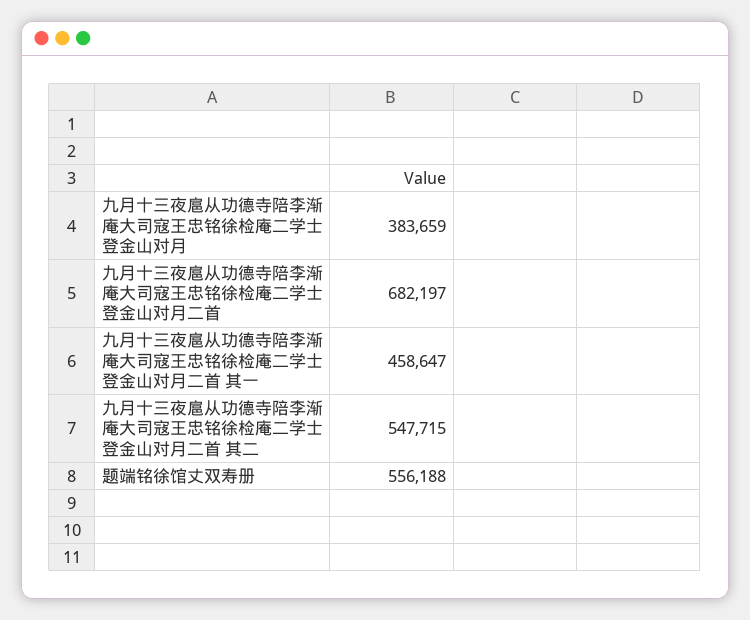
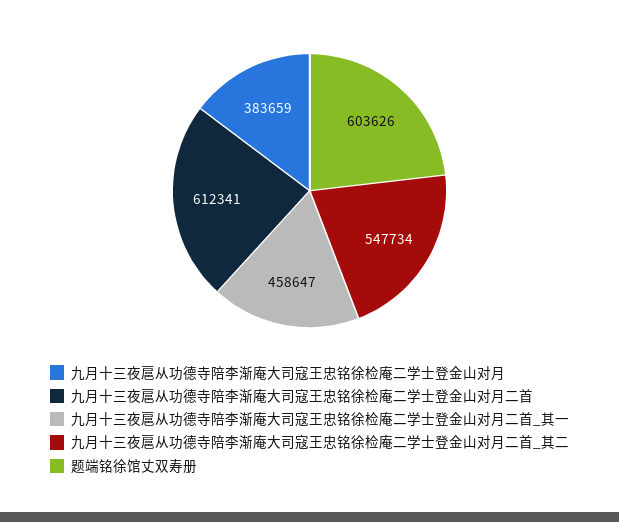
  {
    "九月十三夜扈从功德寺陪李渐庵大司寇王忠铭徐检庵二学士登金山对月": 383659,
-   "九月十三夜扈从功德寺陪李渐庵大司寇王忠铭徐检庵二学士登金山对月二首": 682197,
+   "九月十三夜扈从功德寺陪李渐庵大司寇王忠铭徐检庵二学士登金山对月二首": 612341,
    "九月十三夜扈从功德寺陪李渐庵大司寇王忠铭徐检庵二学士登金山对月二首 其一": 458647,
-   "九月十三夜扈从功德寺陪李渐庵大司寇王忠铭徐检庵二学士登金山对月二首 其二": 547715,
+   "九月十三夜扈从功德寺陪李渐庵大司寇王忠铭徐检庵二学士登金山对月二首 其二": 547734,
-   "题端铭徐馆丈双寿册": 556188
+   "题端铭徐馆丈双寿册": 603626
  }

